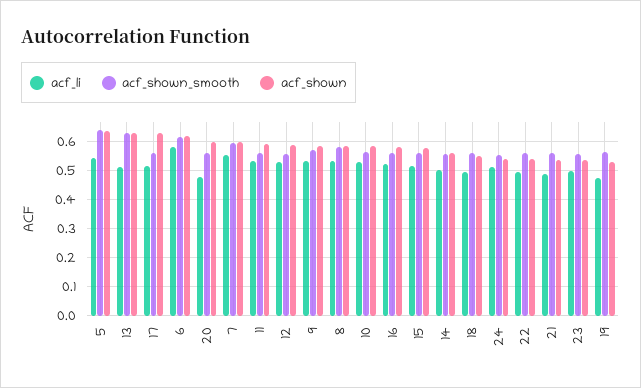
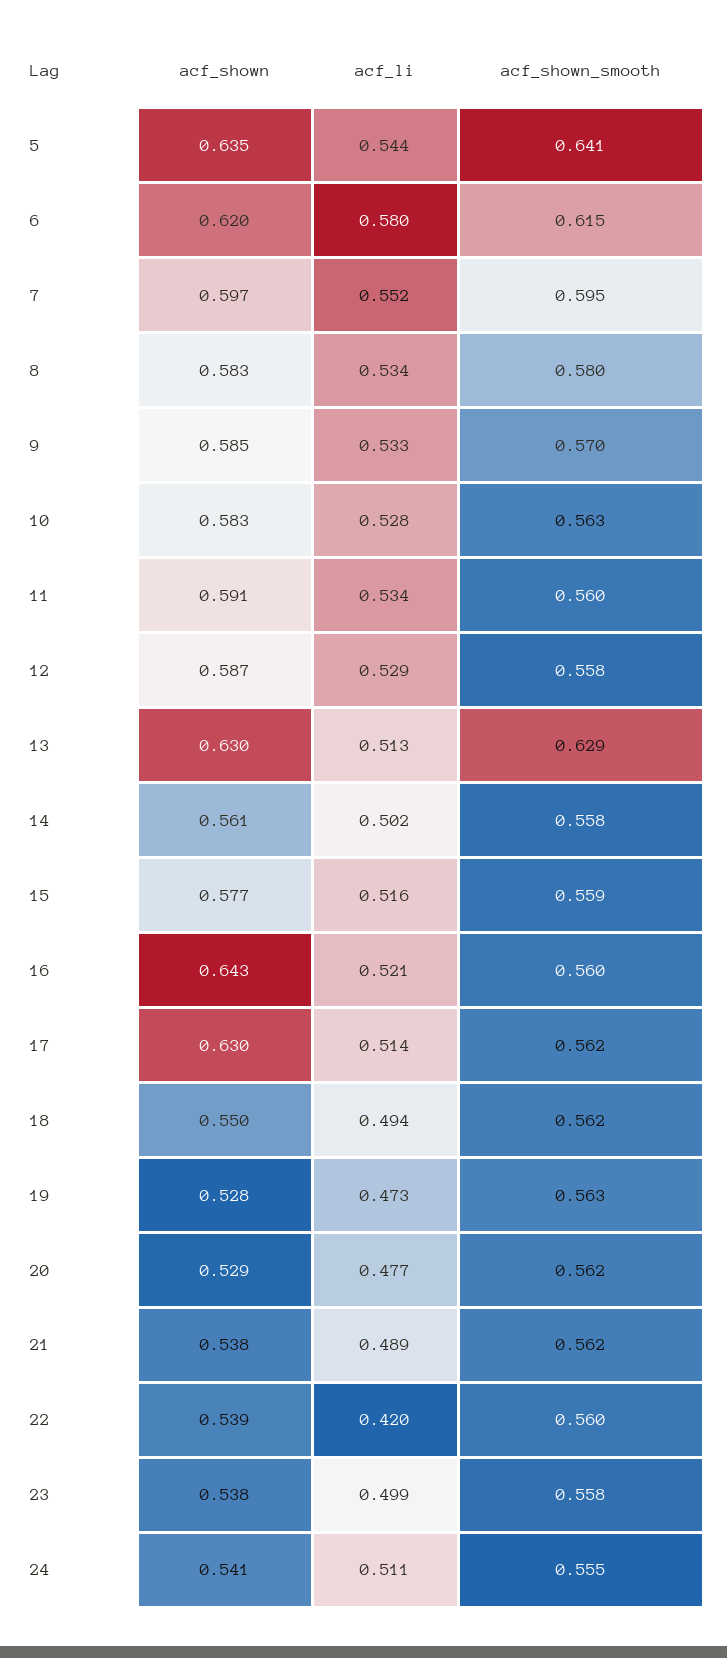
  {
    "acf_li": {
      "5": 0.544,
      "13": 0.513,
      "17": 0.514,
      "6": 0.58,
      "20": 0.477,
      "7": 0.552,
      "11": 0.534,
      "12": 0.529,
      "9": 0.533,
      "8": 0.534,
      "10": 0.528,
      "16": 0.521,
      "15": 0.516,
      "14": 0.502,
      "18": 0.494,
      "24": 0.511,
-     "22": 0.5,
+     "22": 0.42,
      "21": 0.489,
      "23": 0.499,
      "19": 0.473
    },
    "acf_shown_smooth": {
      "5": 0.641,
      "13": 0.629,
      "17": 0.562,
      "6": 0.615,
      "20": 0.562,
      "7": 0.595,
      "11": 0.56,
      "12": 0.558,
      "9": 0.57,
      "8": 0.58,
      "10": 0.563,
      "16": 0.56,
      "15": 0.559,
      "14": 0.558,
      "18": 0.562,
      "24": 0.555,
      "22": 0.56,
      "21": 0.562,
      "23": 0.558,
      "19": 0.563
    },
    "acf_shown": {
      "5": 0.635,
      "13": 0.63,
      "17": 0.63,
      "6": 0.62,
-     "20": 0.6,
+     "20": 0.529,
      "7": 0.597,
      "11": 0.591,
      "12": 0.587,
      "9": 0.585,
      "8": 0.583,
      "10": 0.583,
-     "16": 0.575,
+     "16": 0.643,
      "15": 0.577,
      "14": 0.561,
      "18": 0.55,
      "24": 0.541,
      "22": 0.539,
      "21": 0.538,
      "23": 0.538,
      "19": 0.528
    }
  }

